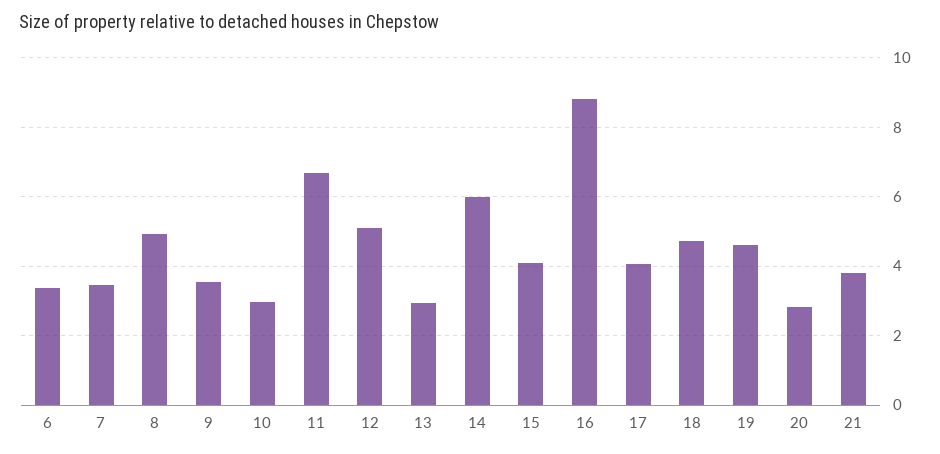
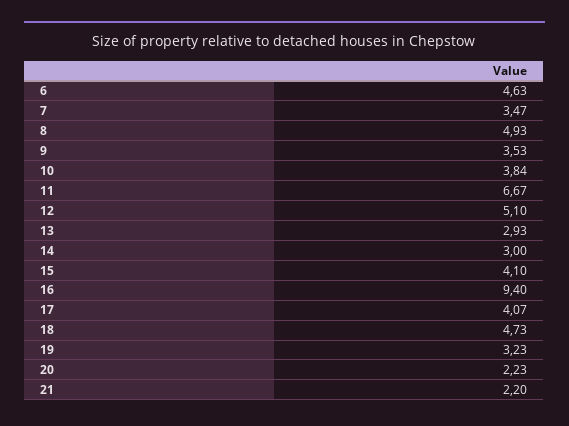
  {
-   "6": 3.4,
+   "6": 4.63,
    "7": 3.47,
    "8": 4.93,
    "9": 3.53,
-   "10": 3,
+   "10": 3.84,
    "11": 6.67,
    "12": 5.1,
    "13": 2.93,
-   "14": 6,
+   "14": 3,
    "15": 4.1,
-   "16": 8.8,
+   "16": 9.4,
    "17": 4.07,
    "18": 4.73,
-   "19": 4.6,
+   "19": 3.23,
-   "20": 2.8,
+   "20": 2.23,
-   "21": 3.8
+   "21": 2.2
  }

